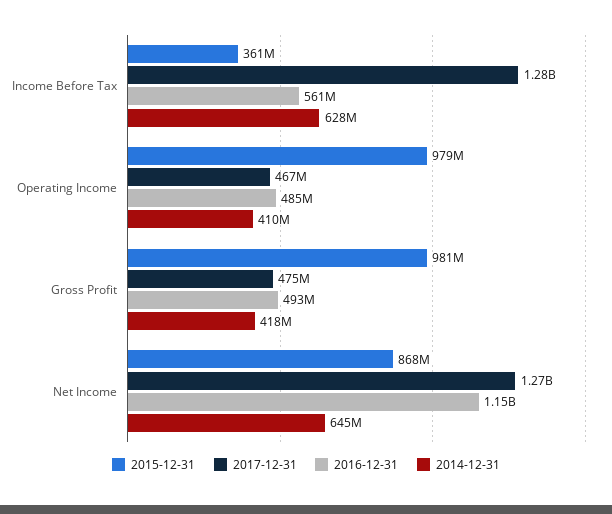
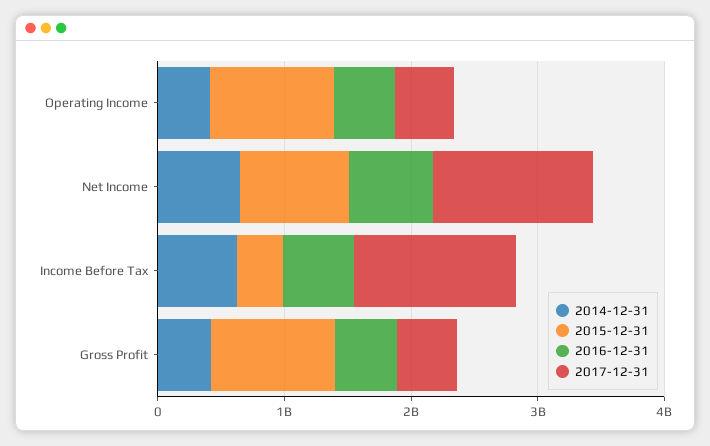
  {
    "2015-12-31": {
      "Income Before Tax": 361000000,
      "Operating Income": 979000000,
      "Gross Profit": 981000000,
      "Net Income": 868000000
    },
    "2017-12-31": {
      "Income Before Tax": 1280000000,
      "Operating Income": 467000000,
      "Gross Profit": 475000000,
      "Net Income": 1270000000
    },
    "2016-12-31": {
      "Income Before Tax": 561000000,
      "Operating Income": 485000000,
      "Gross Profit": 493000000,
-     "Net Income": 1150000000
+     "Net Income": 600000000
    },
    "2014-12-31": {
      "Income Before Tax": 628000000,
      "Operating Income": 410000000,
      "Gross Profit": 418000000,
      "Net Income": 645000000
    }
  }

